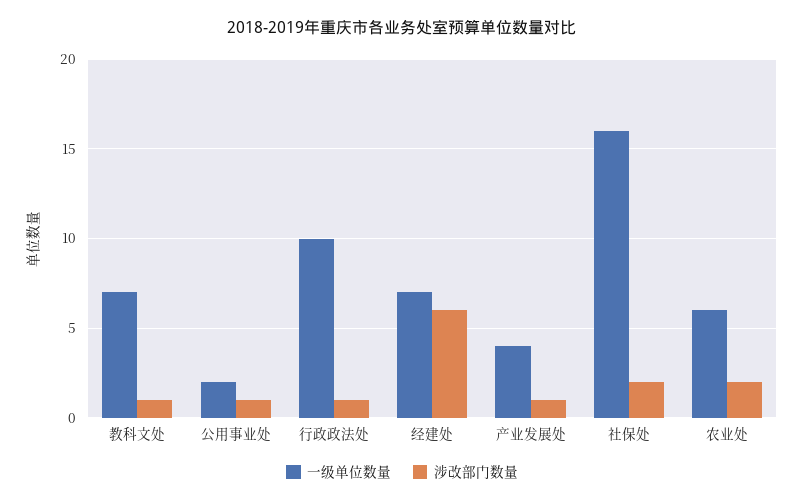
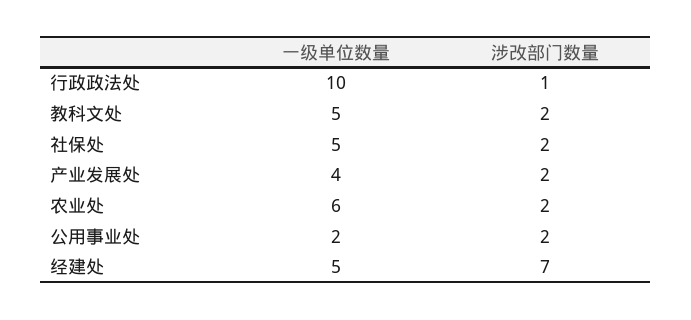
  {
    "一级单位数量": {
-     "教科文处": 7,
+     "教科文处": 5,
      "公用事业处": 2,
      "行政政法处": 10,
-     "经建处": 7,
+     "经建处": 5,
      "产业发展处": 4,
-     "社保处": 16,
+     "社保处": 5,
      "农业处": 6
    },
    "涉改部门数量": {
-     "教科文处": 1,
+     "教科文处": 2,
-     "公用事业处": 1,
+     "公用事业处": 2,
      "行政政法处": 1,
-     "经建处": 6,
+     "经建处": 7,
-     "产业发展处": 1,
+     "产业发展处": 2,
      "社保处": 2,
      "农业处": 2
    }
  }

